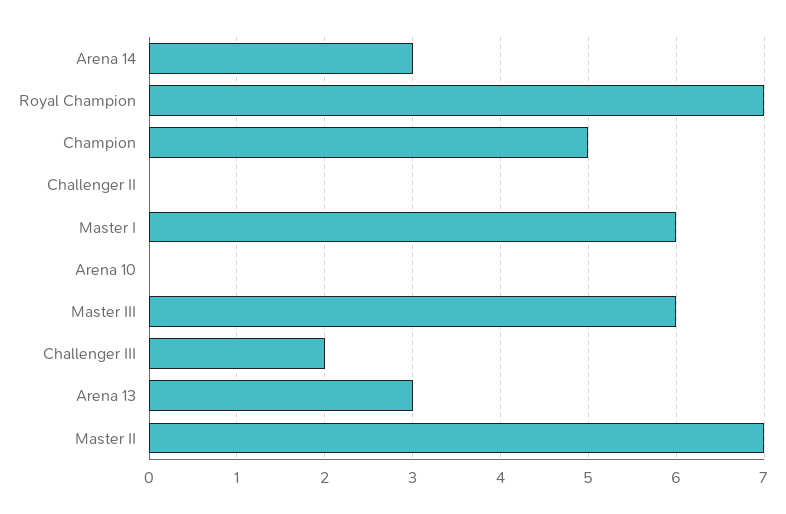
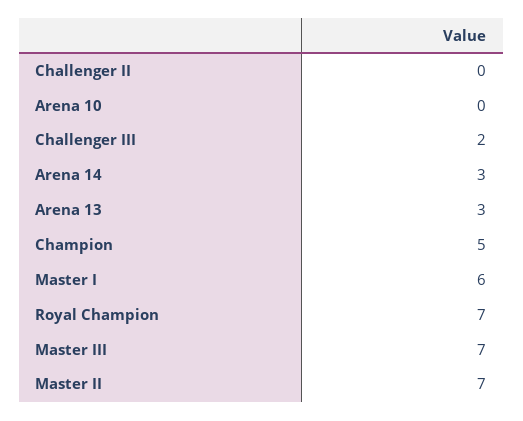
  {
    "Arena 14": 3,
    "Royal Champion": 7,
    "Champion": 5,
    "Challenger II": 0,
    "Master I": 6,
    "Arena 10": 0,
-   "Master III": 6,
+   "Master III": 7,
    "Challenger III": 2,
    "Arena 13": 3,
    "Master II": 7
  }

